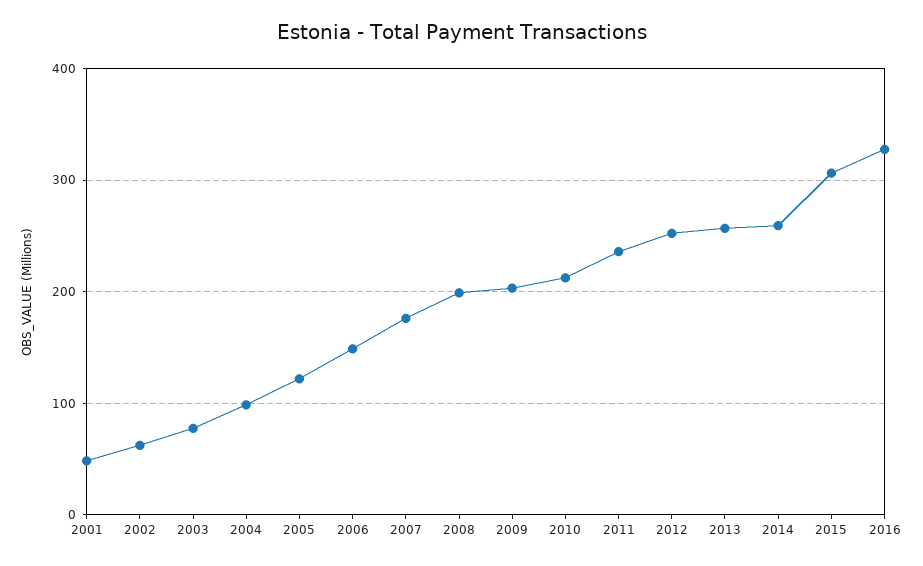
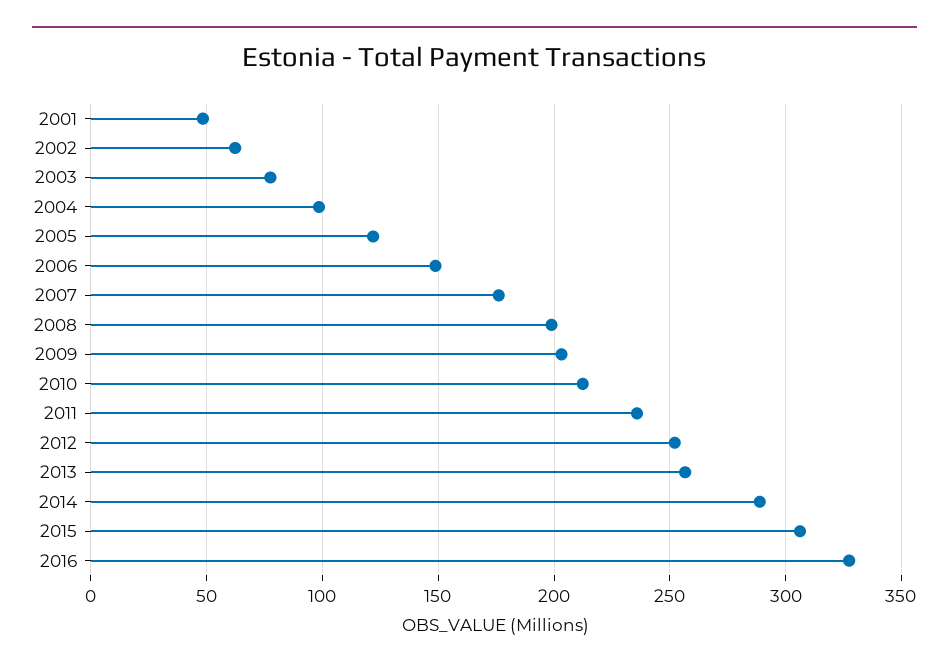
  {
    "2001": 50,
    "2002": 60,
    "2003": 80,
    "2004": 100,
    "2005": 120,
    "2006": 150,
    "2007": 175,
    "2008": 200,
    "2009": 205,
    "2010": 210,
    "2011": 235,
    "2012": 250,
    "2013": 255,
-   "2014": 260,
+   "2014": 290,
    "2015": 305,
    "2016": 325
  }

